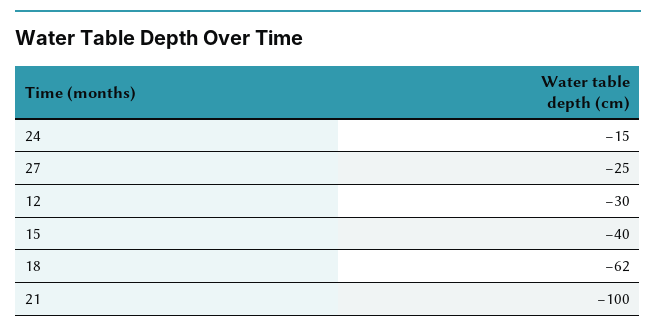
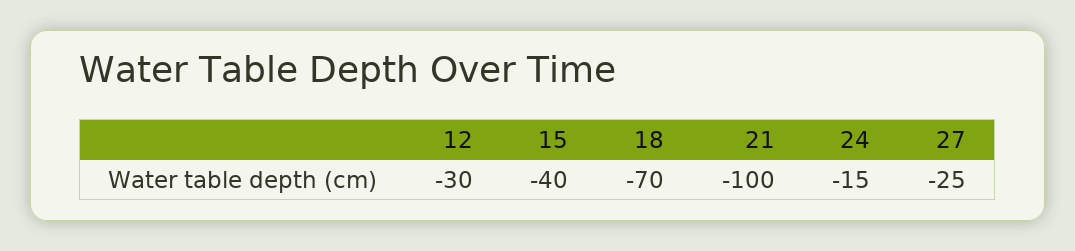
  {
    "24": -15,
    "27": -25,
    "12": -30,
    "15": -40,
-   "18": -62,
+   "18": -70,
    "21": -100
  }

